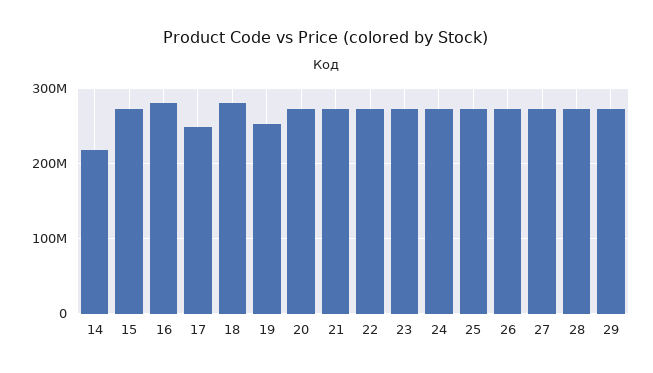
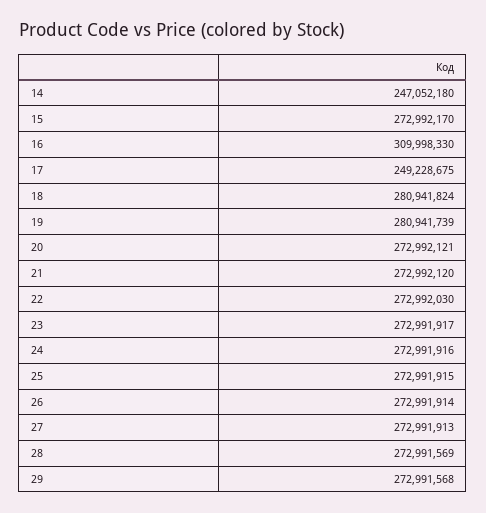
  {
-   "14": 220000000,
+   "14": 247052180,
    "15": 272992170,
-   "16": 280000000,
+   "16": 309998330,
    "17": 249228675,
    "18": 280941824,
-   "19": 250000000,
+   "19": 280941739,
    "20": 272992121,
    "21": 272992120,
    "22": 272992030,
    "23": 272991917,
    "24": 272991916,
    "25": 272991915,
    "26": 272991914,
    "27": 272991913,
    "28": 272991569,
    "29": 272991568
  }

